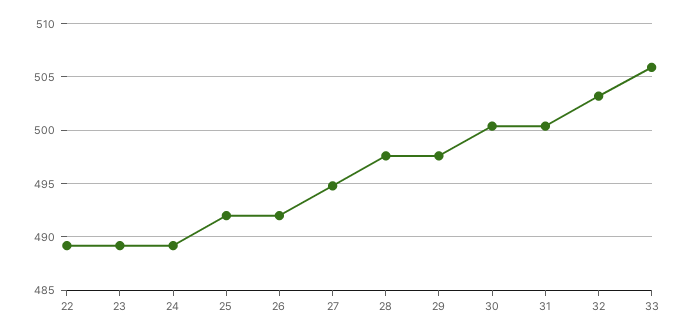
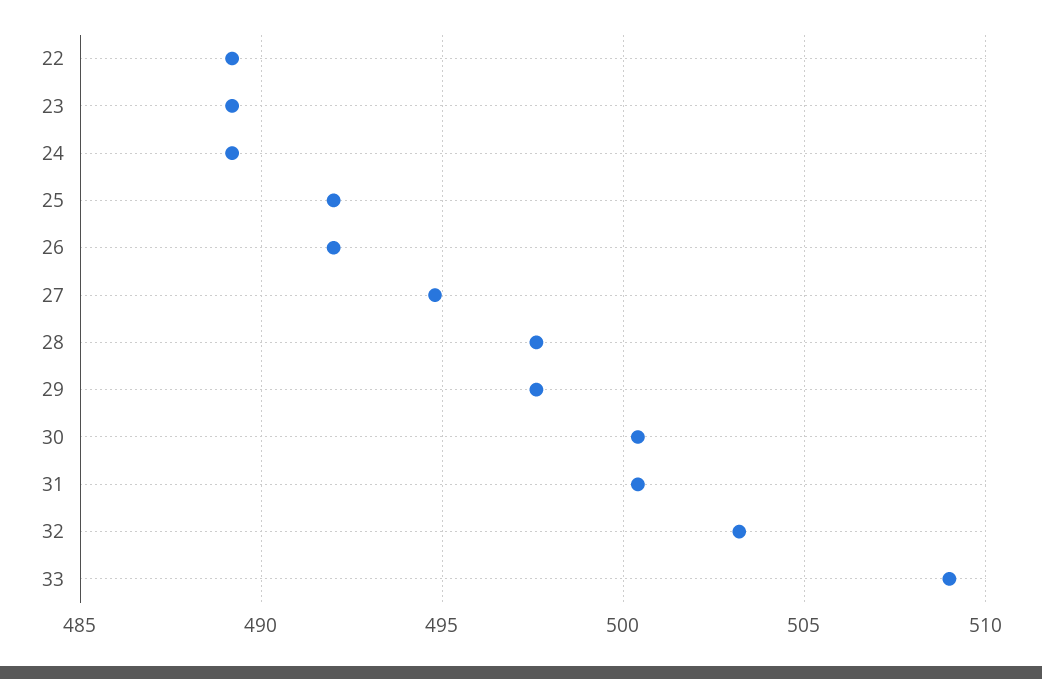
  {
    "22": 489,
    "23": 489,
    "24": 489,
    "25": 492,
    "26": 492,
    "27": 495,
    "28": 497.5,
    "29": 497.5,
    "30": 500.5,
    "31": 500.5,
    "32": 503,
-   "33": 506
+   "33": 509
  }

